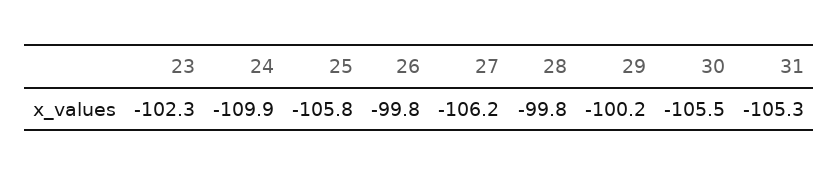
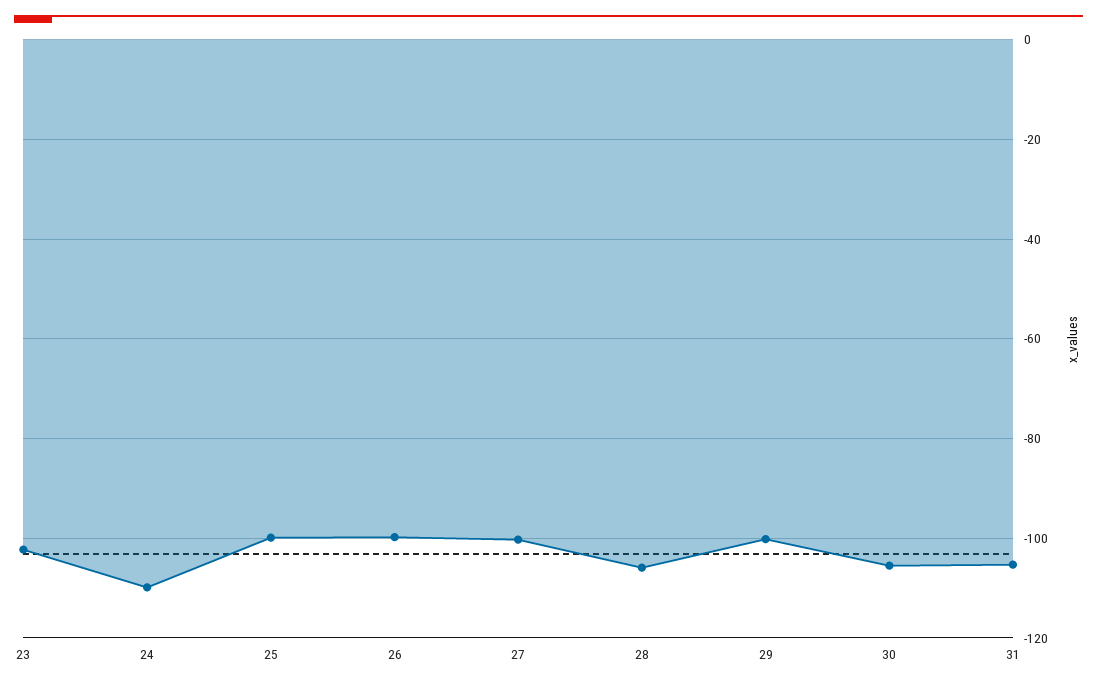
  {
    "23": -102.3,
    "24": -109.9,
-   "25": -105.8,
+   "25": -100,
    "26": -99.8,
-   "27": -106.2,
+   "27": -100,
-   "28": -99.8,
+   "28": -106,
    "29": -100.2,
    "30": -105.5,
    "31": -105.3
  }

